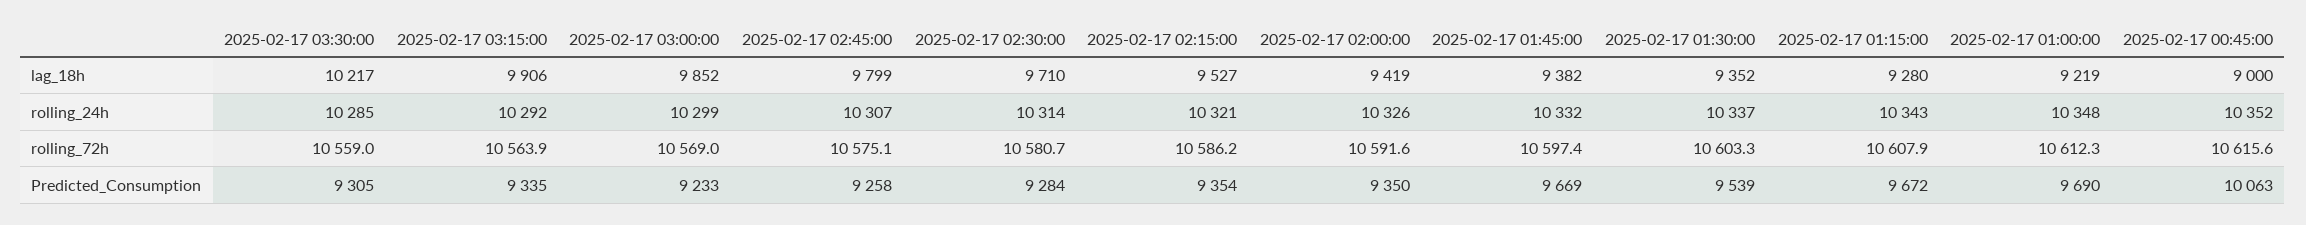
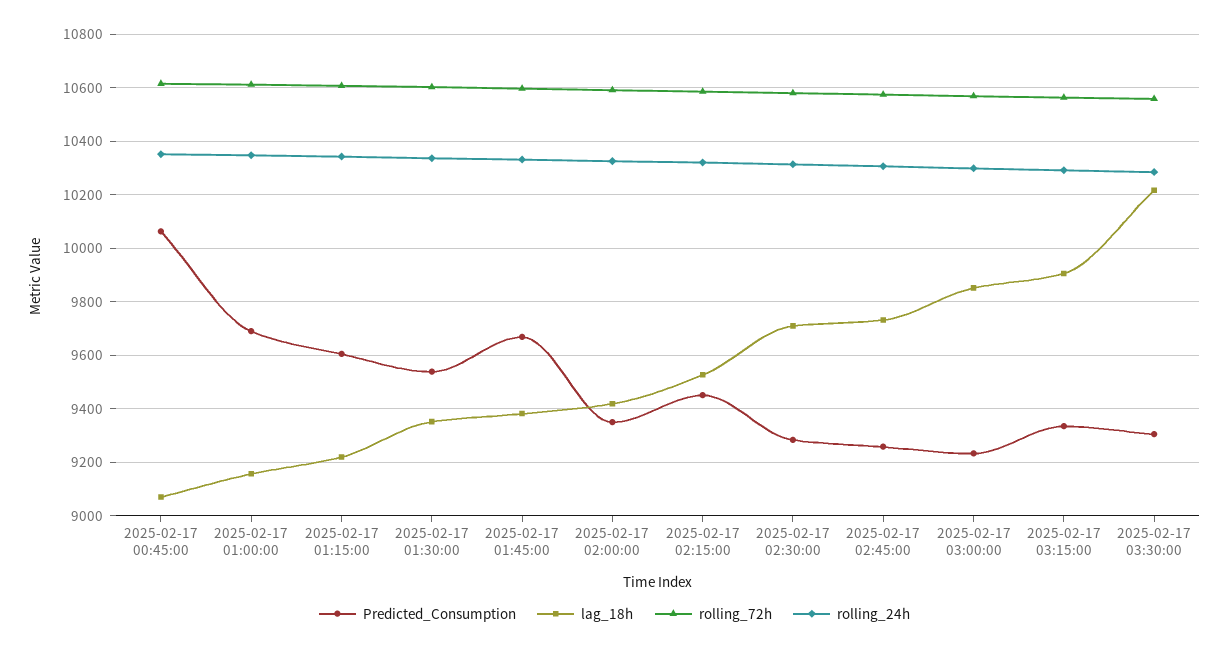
  {
    "lag_18h": {
      "2025-02-17 03:30:00": 10217,
      "2025-02-17 03:15:00": 9906,
      "2025-02-17 03:00:00": 9852,
-     "2025-02-17 02:45:00": 9799,
+     "2025-02-17 02:45:00": 9725,
      "2025-02-17 02:30:00": 9710,
      "2025-02-17 02:15:00": 9527,
      "2025-02-17 02:00:00": 9419,
      "2025-02-17 01:45:00": 9382,
      "2025-02-17 01:30:00": 9352,
-     "2025-02-17 01:15:00": 9280,
+     "2025-02-17 01:15:00": 9225,
-     "2025-02-17 01:00:00": 9219,
+     "2025-02-17 01:00:00": 9150,
-     "2025-02-17 00:45:00": 9000
+     "2025-02-17 00:45:00": 9075
    },
    "rolling_24h": {
      "2025-02-17 03:30:00": 10285,
      "2025-02-17 03:15:00": 10292,
      "2025-02-17 03:00:00": 10299,
      "2025-02-17 02:45:00": 10307,
      "2025-02-17 02:30:00": 10314,
      "2025-02-17 02:15:00": 10321,
      "2025-02-17 02:00:00": 10326,
      "2025-02-17 01:45:00": 10332,
      "2025-02-17 01:30:00": 10337,
      "2025-02-17 01:15:00": 10343,
      "2025-02-17 01:00:00": 10348,
      "2025-02-17 00:45:00": 10352
    },
    "rolling_72h": {
      "2025-02-17 03:30:00": 10559,
      "2025-02-17 03:15:00": 10563.9,
      "2025-02-17 03:00:00": 10569,
      "2025-02-17 02:45:00": 10575.1,
      "2025-02-17 02:30:00": 10580.7,
      "2025-02-17 02:15:00": 10586.2,
      "2025-02-17 02:00:00": 10591.6,
      "2025-02-17 01:45:00": 10597.4,
      "2025-02-17 01:30:00": 10603.3,
      "2025-02-17 01:15:00": 10607.9,
      "2025-02-17 01:00:00": 10612.3,
      "2025-02-17 00:45:00": 10615.6
    },
    "Predicted_Consumption": {
      "2025-02-17 03:30:00": 9305,
      "2025-02-17 03:15:00": 9335,
      "2025-02-17 03:00:00": 9233,
      "2025-02-17 02:45:00": 9258,
      "2025-02-17 02:30:00": 9284,
-     "2025-02-17 02:15:00": 9354,
+     "2025-02-17 02:15:00": 9450,
      "2025-02-17 02:00:00": 9350,
      "2025-02-17 01:45:00": 9669,
      "2025-02-17 01:30:00": 9539,
-     "2025-02-17 01:15:00": 9672,
+     "2025-02-17 01:15:00": 9600,
      "2025-02-17 01:00:00": 9690,
      "2025-02-17 00:45:00": 10063
    }
  }

